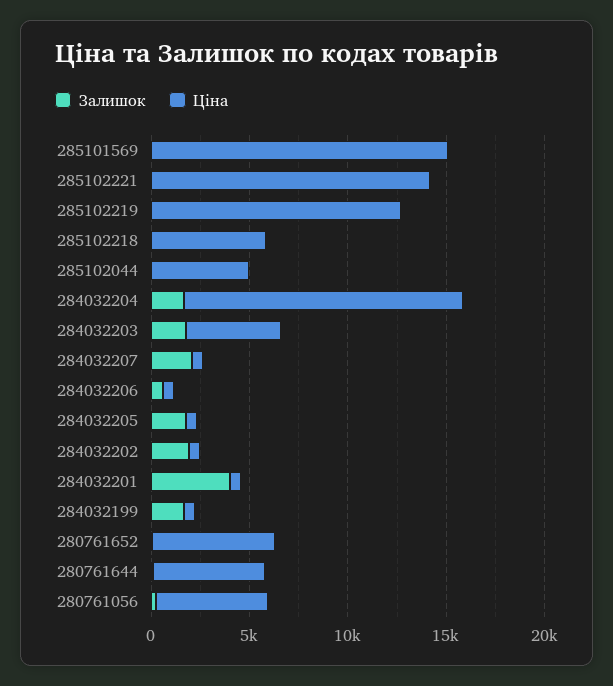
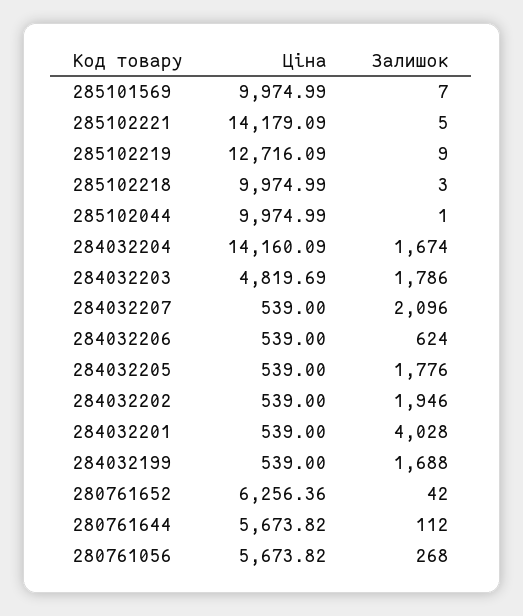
  {
    "Залишок": {
      "285101569": 7,
      "285102221": 5,
      "285102219": 9,
      "285102218": 3,
      "285102044": 1,
      "284032204": 1674,
      "284032203": 1786,
      "284032207": 2096,
      "284032206": 624,
      "284032205": 1776,
      "284032202": 1946,
      "284032201": 4028,
      "284032199": 1688,
      "280761652": 42,
      "280761644": 112,
      "280761056": 268
    },
    "Ціна": {
-     "285101569": 15000,
+     "285101569": 9974.99,
      "285102221": 14179.09,
      "285102219": 12716.09,
-     "285102218": 6000,
+     "285102218": 9974.99,
-     "285102044": 5000,
+     "285102044": 9974.99,
      "284032204": 14160.09,
      "284032203": 4819.69,
      "284032207": 539,
      "284032206": 539,
      "284032205": 539,
      "284032202": 539,
      "284032201": 539,
      "284032199": 539,
      "280761652": 6256.36,
      "280761644": 5673.82,
      "280761056": 5673.82
    }
  }

